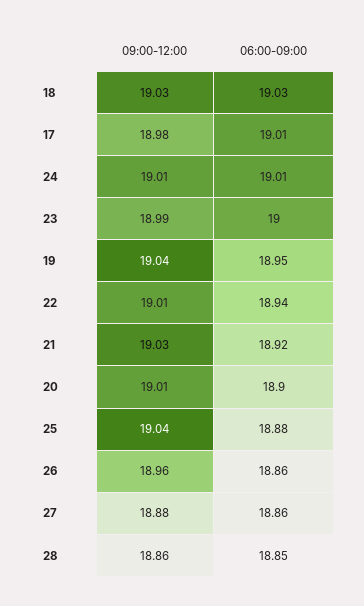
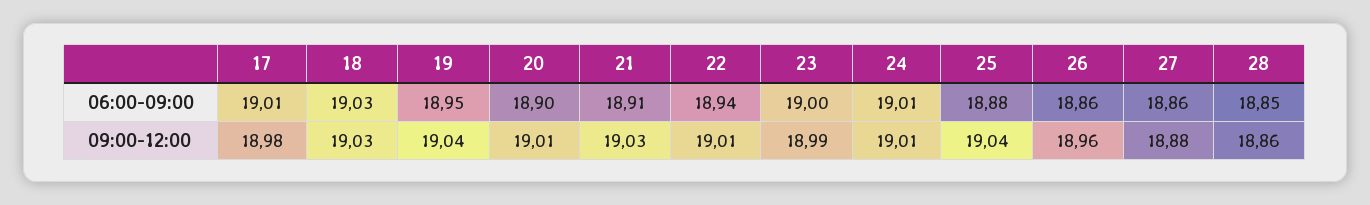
  {
    "09:00-12:00": {
      "18": 19.03,
      "17": 18.98,
      "24": 19.01,
      "23": 18.99,
      "19": 19.04,
      "22": 19.01,
      "21": 19.03,
      "20": 19.01,
      "25": 19.04,
      "26": 18.96,
      "27": 18.88,
      "28": 18.86
    },
    "06:00-09:00": {
      "18": 19.03,
      "17": 19.01,
      "24": 19.01,
      "23": 19,
      "19": 18.95,
      "22": 18.94,
-     "21": 18.92,
+     "21": 18.91,
      "20": 18.9,
      "25": 18.88,
      "26": 18.86,
      "27": 18.86,
      "28": 18.85
    }
  }

